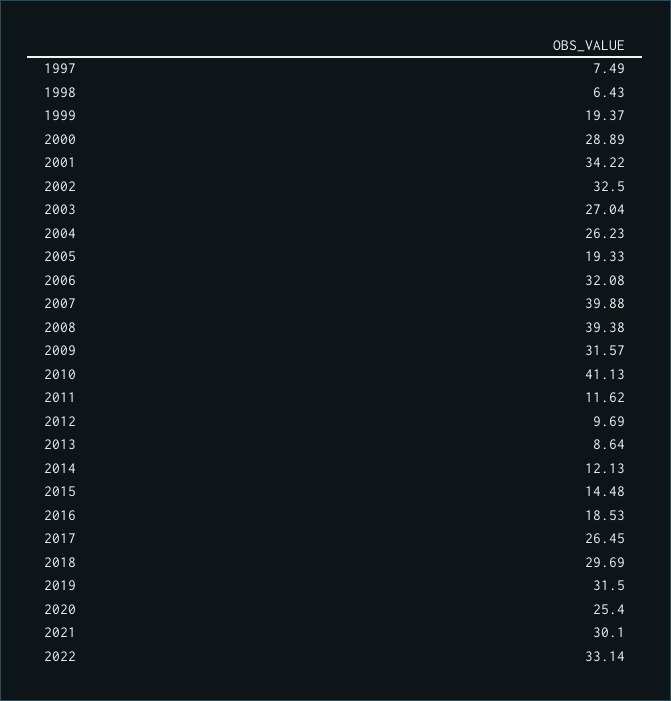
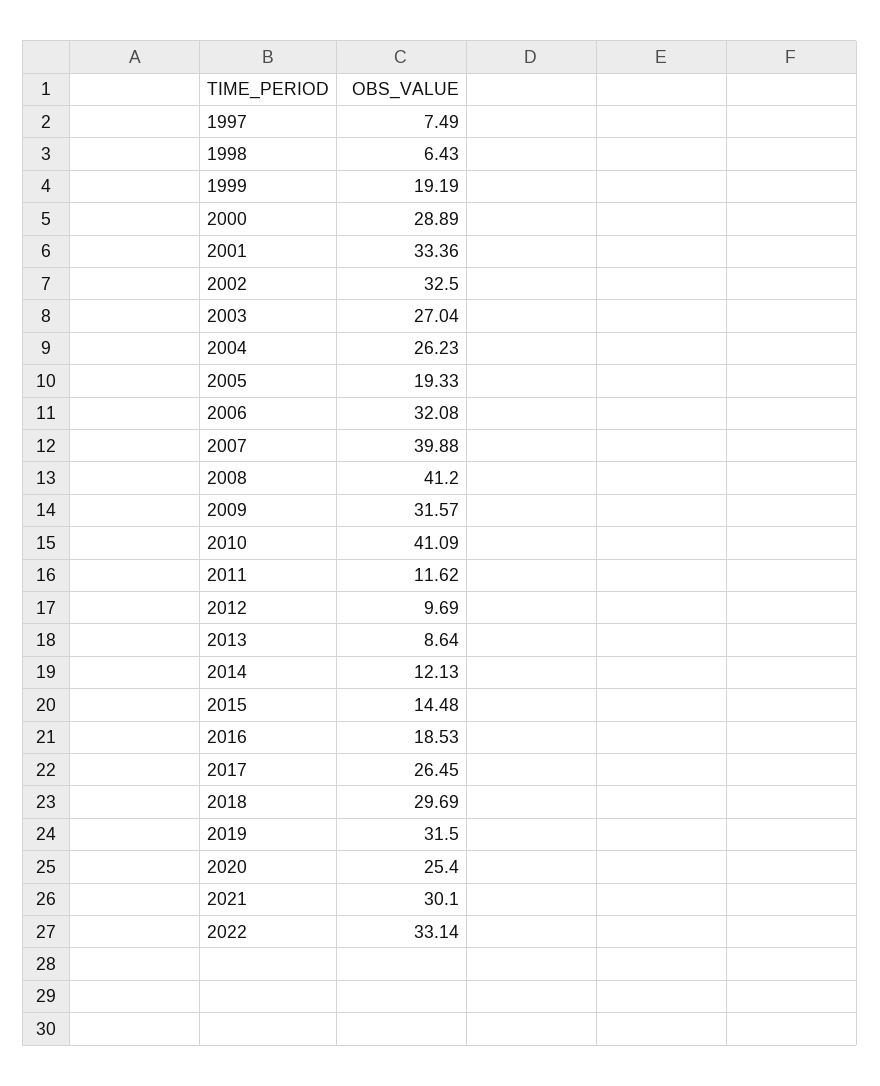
  {
    "1997": 7.49,
    "1998": 6.43,
-   "1999": 19.37,
+   "1999": 19.19,
    "2000": 28.89,
-   "2001": 34.22,
+   "2001": 33.36,
    "2002": 32.5,
    "2003": 27.04,
    "2004": 26.23,
    "2005": 19.33,
    "2006": 32.08,
    "2007": 39.88,
-   "2008": 39.38,
+   "2008": 41.2,
    "2009": 31.57,
-   "2010": 41.13,
+   "2010": 41.09,
    "2011": 11.62,
    "2012": 9.69,
    "2013": 8.64,
    "2014": 12.13,
    "2015": 14.48,
    "2016": 18.53,
    "2017": 26.45,
    "2018": 29.69,
    "2019": 31.5,
    "2020": 25.4,
    "2021": 30.1,
    "2022": 33.14
  }

